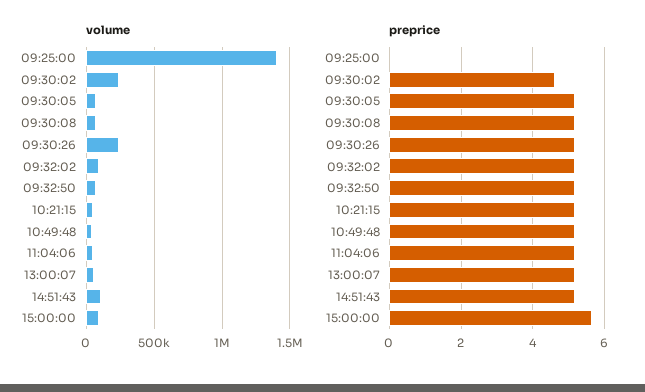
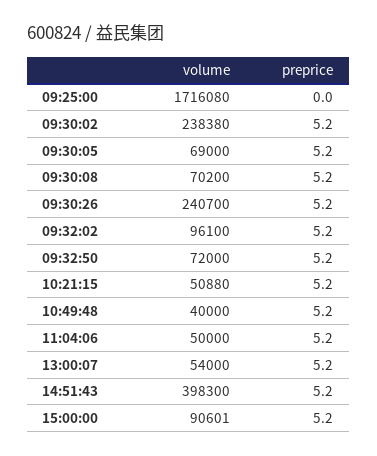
  {
    "volume": {
-     "09:25:00": 1400000,
+     "09:25:00": 1716080,
      "09:30:02": 238380,
      "09:30:05": 69000,
      "09:30:08": 70200,
      "09:30:26": 240700,
      "09:32:02": 96100,
      "09:32:50": 72000,
      "10:21:15": 50880,
      "10:49:48": 40000,
      "11:04:06": 50000,
      "13:00:07": 54000,
-     "14:51:43": 100000,
+     "14:51:43": 398300,
      "15:00:00": 90601
    },
    "preprice": {
      "09:25:00": 0,
-     "09:30:02": 4.6,
+     "09:30:02": 5.2,
      "09:30:05": 5.2,
      "09:30:08": 5.2,
      "09:30:26": 5.2,
      "09:32:02": 5.2,
      "09:32:50": 5.2,
      "10:21:15": 5.2,
      "10:49:48": 5.2,
      "11:04:06": 5.2,
      "13:00:07": 5.2,
      "14:51:43": 5.2,
-     "15:00:00": 5.6
+     "15:00:00": 5.2
    }
  }

